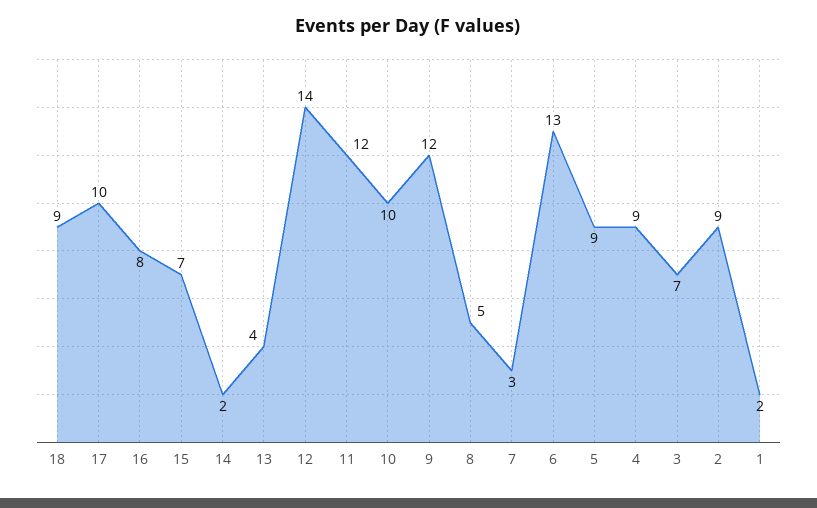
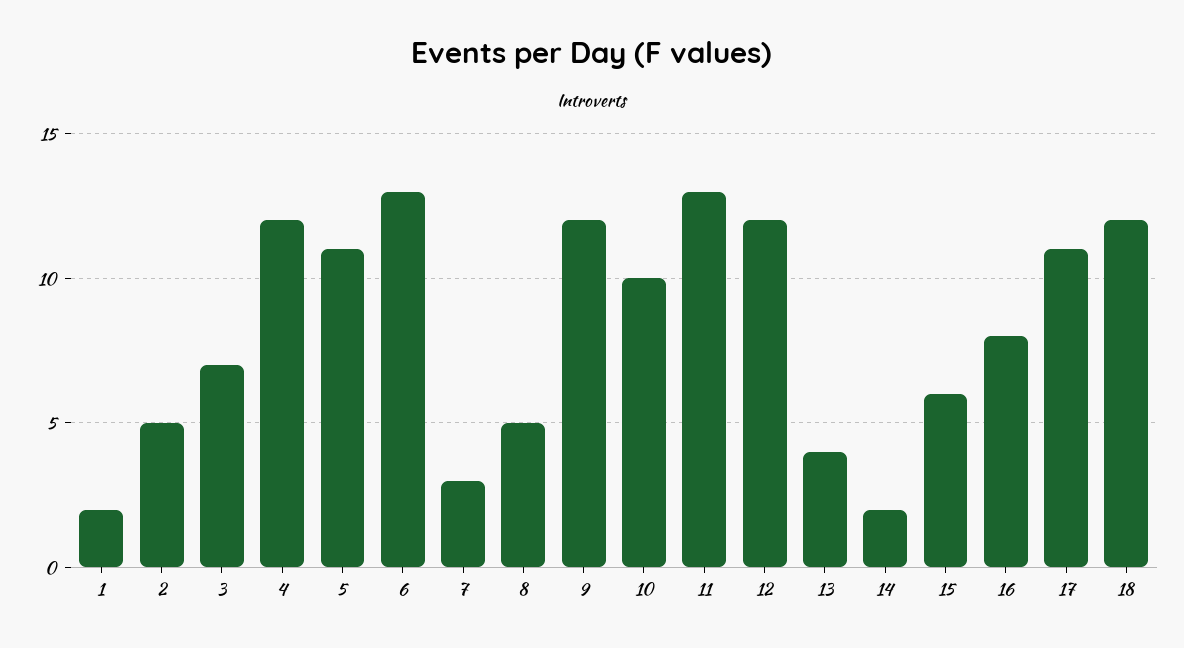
  {
-   "18": 9,
+   "18": 12,
-   "17": 10,
+   "17": 11,
    "16": 8,
-   "15": 7,
+   "15": 6,
    "14": 2,
    "13": 4,
-   "12": 14,
+   "12": 12,
-   "11": 12,
+   "11": 13,
    "10": 10,
    "9": 12,
    "8": 5,
    "7": 3,
    "6": 13,
-   "5": 9,
+   "5": 11,
-   "4": 9,
+   "4": 12,
    "3": 7,
-   "2": 9,
+   "2": 5,
    "1": 2
  }

